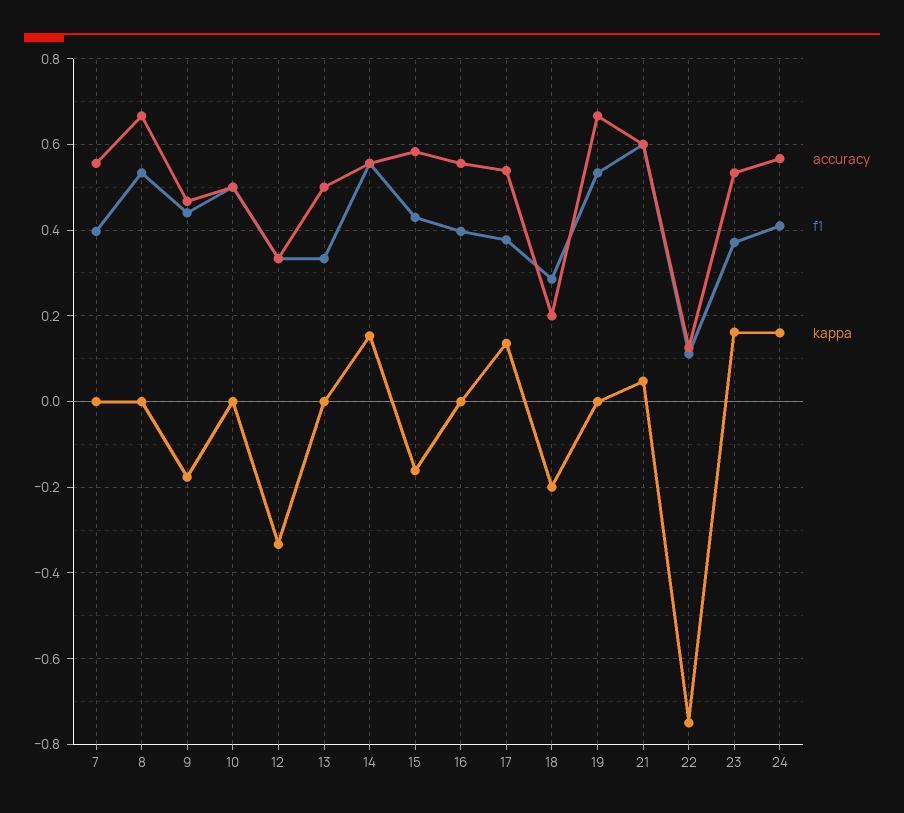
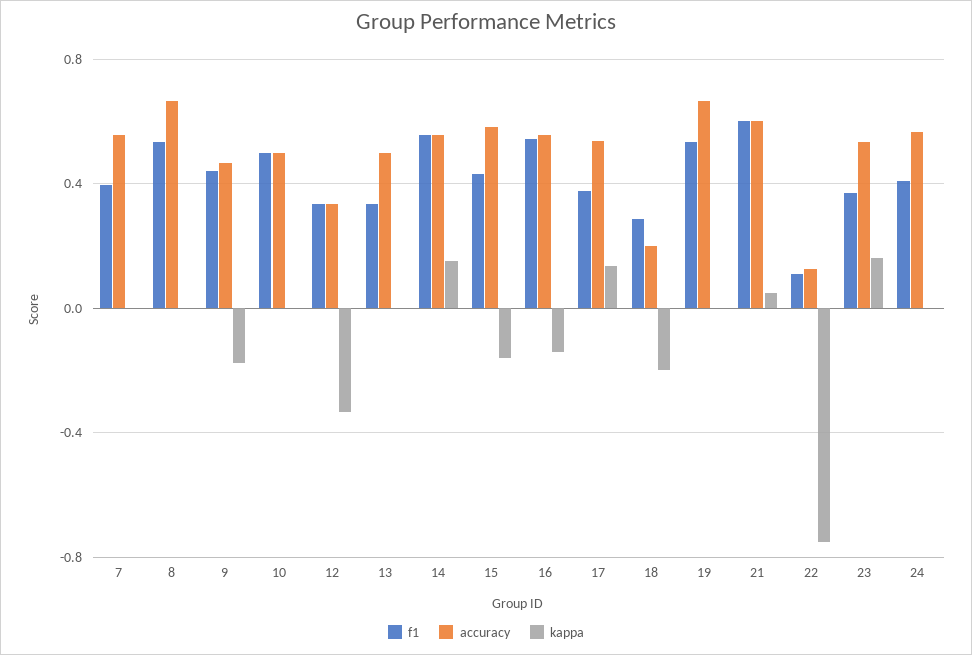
  {
    "accuracy": {
      "7": 0.56,
      "8": 0.66,
      "9": 0.46,
      "10": 0.5,
      "12": 0.34,
      "13": 0.5,
      "14": 0.56,
      "15": 0.58,
      "16": 0.56,
      "17": 0.54,
      "18": 0.2,
      "19": 0.66,
      "21": 0.6,
      "22": 0.12,
      "23": 0.54,
      "24": 0.56
    },
    "f1": {
      "7": 0.4,
      "8": 0.54,
      "9": 0.44,
      "10": 0.5,
      "12": 0.34,
      "13": 0.34,
      "14": 0.56,
      "15": 0.42,
-     "16": 0.4,
+     "16": 0.55,
      "17": 0.38,
      "18": 0.28,
      "19": 0.54,
      "21": 0.6,
      "22": 0.12,
      "23": 0.38,
      "24": 0.4
    },
    "kappa": {
      "7": 0,
      "8": 0,
      "9": -0.18,
      "10": 0,
      "12": -0.34,
      "13": 0,
      "14": 0.16,
      "15": -0.16,
-     "16": 0,
+     "16": -0.15,
      "17": 0.14,
      "18": -0.2,
      "19": 0,
      "21": 0.04,
      "22": -0.76,
      "23": 0.16,
-     "24": 0.16
+     "24": 0
    }
  }

